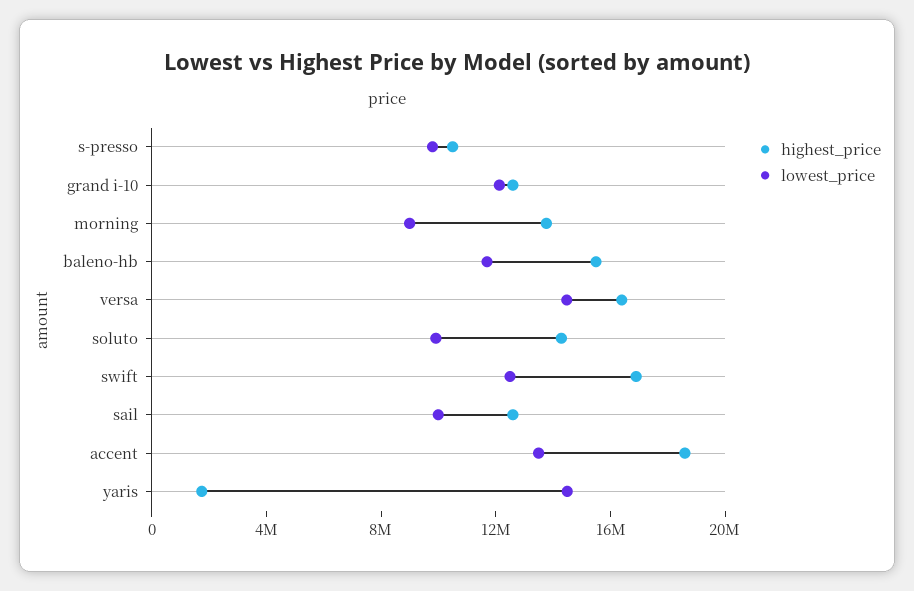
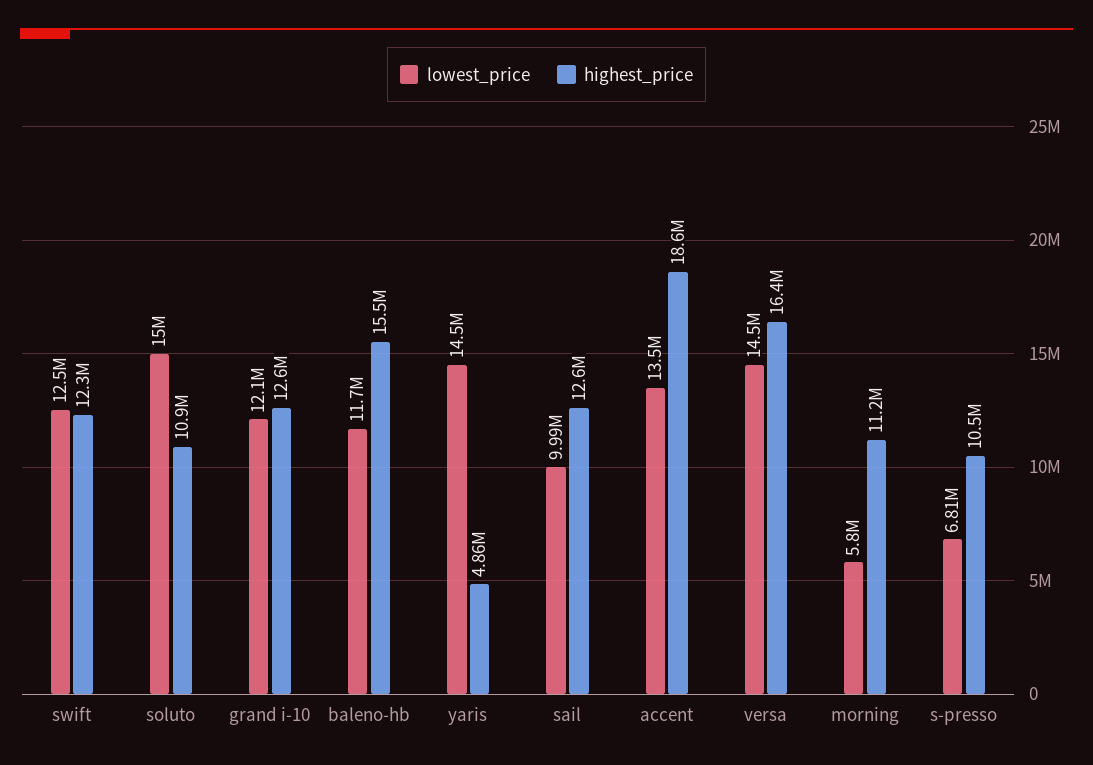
  {
    "highest_price": {
      "s-presso": 10500000,
      "grand i-10": 12600000,
-     "morning": 14000000,
+     "morning": 11200000,
      "baleno-hb": 15500000,
      "versa": 16400000,
-     "soluto": 14000000,
+     "soluto": 10900000,
-     "swift": 17000000,
+     "swift": 12300000,
      "sail": 12600000,
      "accent": 18600000,
-     "yaris": 2000000
+     "yaris": 4860000
    },
    "lowest_price": {
-     "s-presso": 10000000,
+     "s-presso": 6810000,
      "grand i-10": 12100000,
-     "morning": 9000000,
+     "morning": 5800000,
      "baleno-hb": 11700000,
      "versa": 14500000,
-     "soluto": 10000000,
+     "soluto": 15000000,
      "swift": 12500000,
      "sail": 9990000,
      "accent": 13500000,
      "yaris": 14500000
    }
  }

